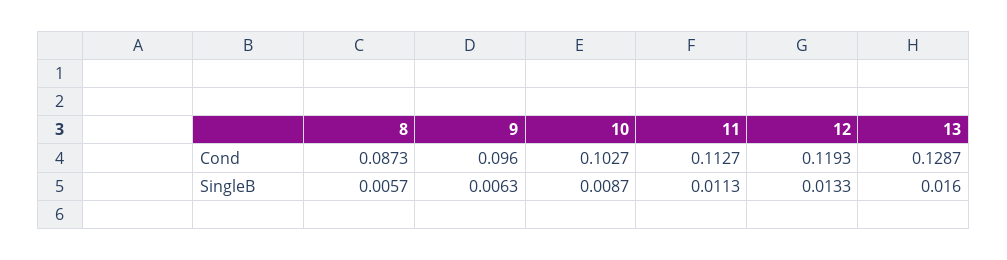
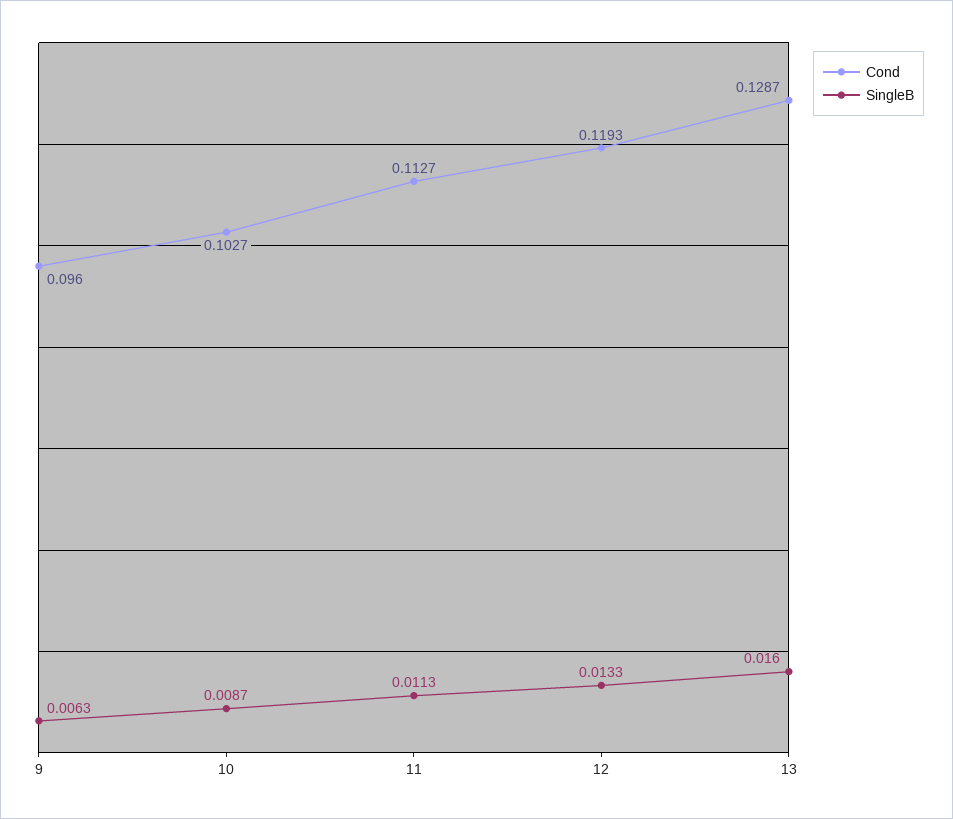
  {
    "Cond": {
-     "8": 0.0873,
      "9": 0.096,
      "10": 0.1027,
      "11": 0.1127,
      "12": 0.1193,
      "13": 0.1287
    },
    "SingleB": {
-     "8": 0.0057,
      "9": 0.0063,
      "10": 0.0087,
      "11": 0.0113,
      "12": 0.0133,
      "13": 0.016
    }
  }

